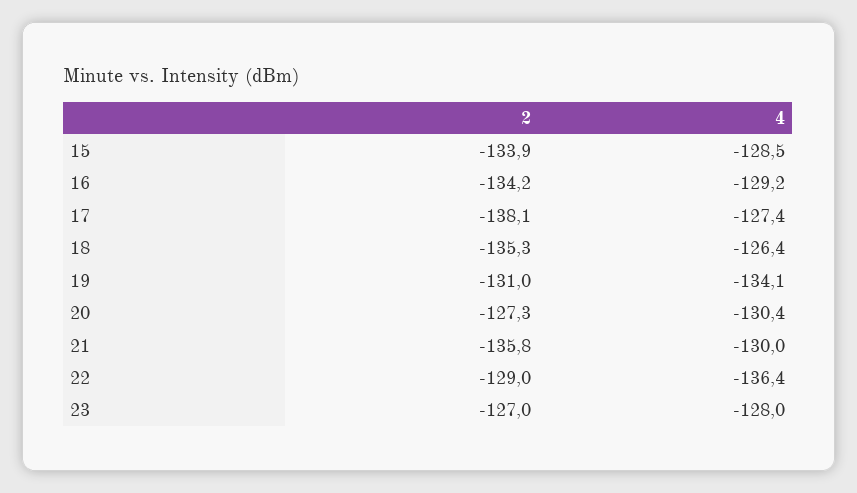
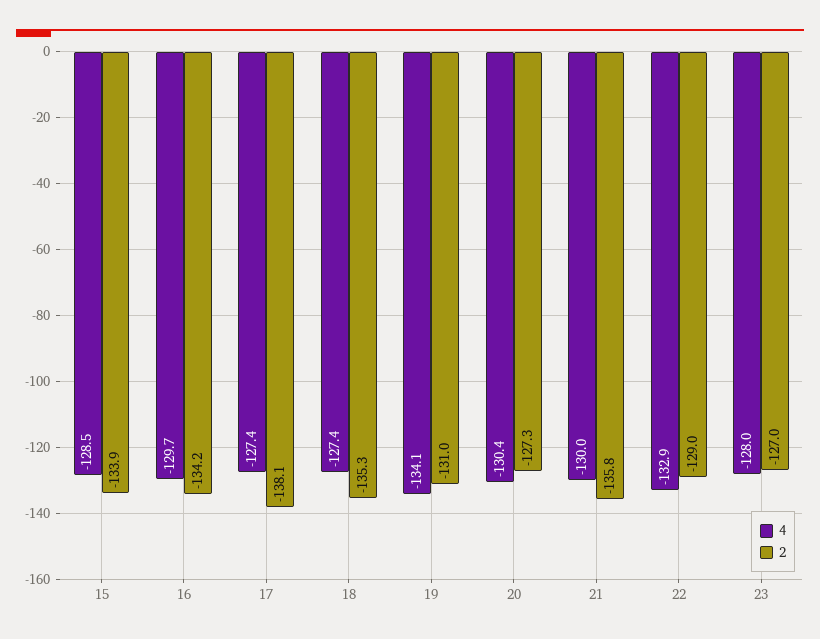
  {
    "2": {
      "15": -133.9,
      "16": -134.2,
      "17": -138.1,
      "18": -135.3,
      "19": -131,
      "20": -127.3,
      "21": -135.8,
      "22": -129,
      "23": -127
    },
    "4": {
      "15": -128.5,
-     "16": -129.2,
+     "16": -129.7,
      "17": -127.4,
-     "18": -126.4,
+     "18": -127.4,
      "19": -134.1,
      "20": -130.4,
      "21": -130,
-     "22": -136.4,
+     "22": -132.9,
      "23": -128
    }
  }

